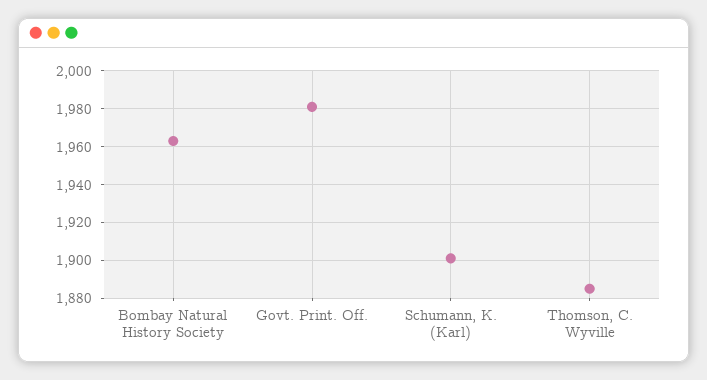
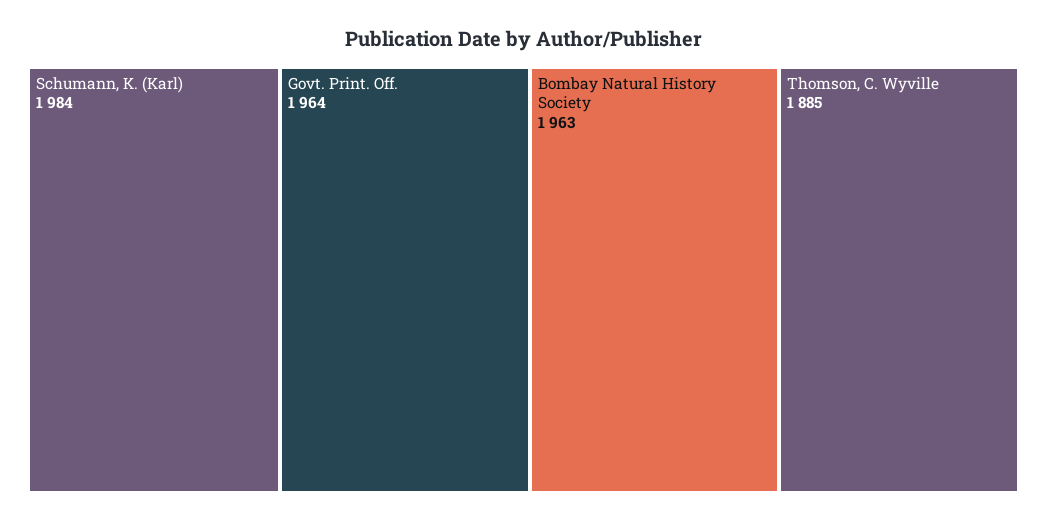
  {
    "Bombay Natural History Society": 1963,
-   "Govt. Print. Off.": 1980,
+   "Govt. Print. Off.": 1964,
-   "Schumann, K. (Karl)": 1900,
+   "Schumann, K. (Karl)": 1984,
    "Thomson, C. Wyville": 1885
  }

